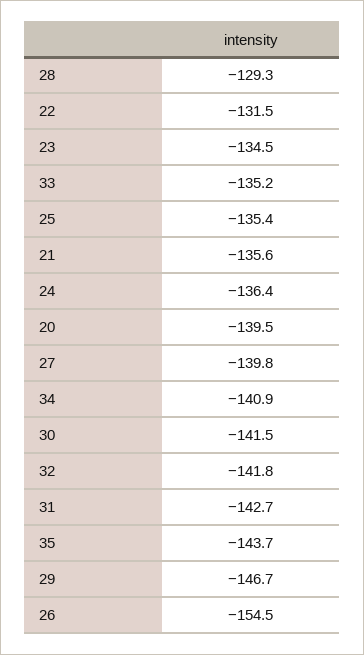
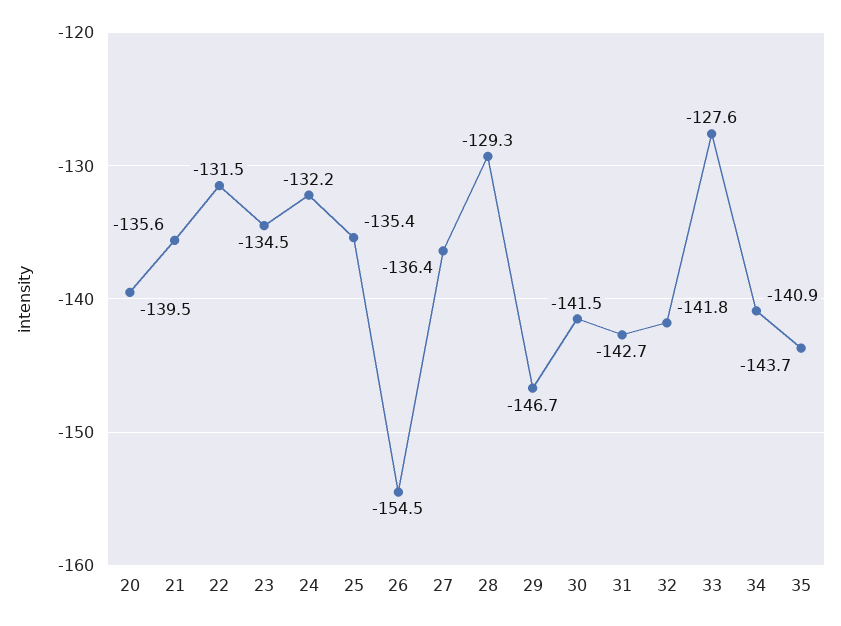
  {
    "28": -129.3,
    "22": -131.5,
    "23": -134.5,
-   "33": -135.2,
+   "33": -127.6,
    "25": -135.4,
    "21": -135.6,
-   "24": -136.4,
+   "24": -132.2,
    "20": -139.5,
-   "27": -139.8,
+   "27": -136.4,
    "34": -140.9,
    "30": -141.5,
    "32": -141.8,
    "31": -142.7,
    "35": -143.7,
    "29": -146.7,
    "26": -154.5
  }

